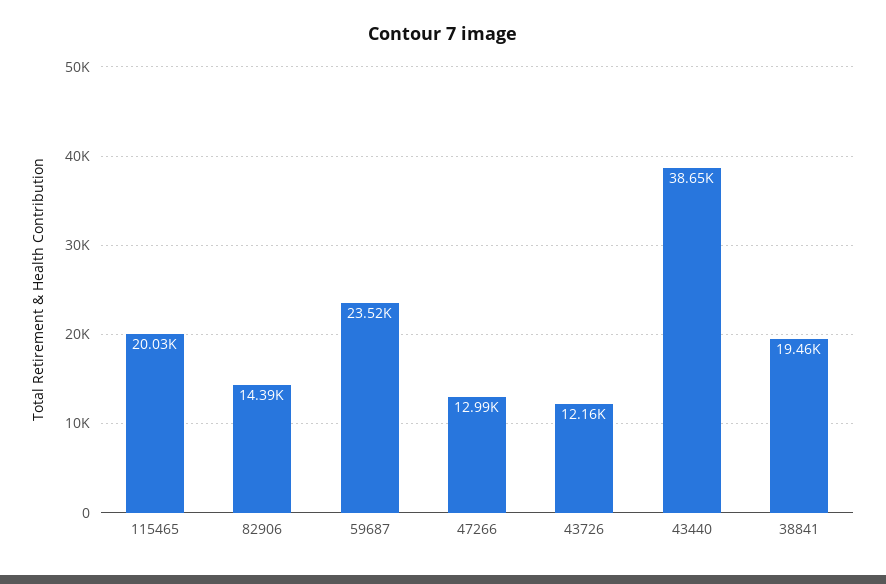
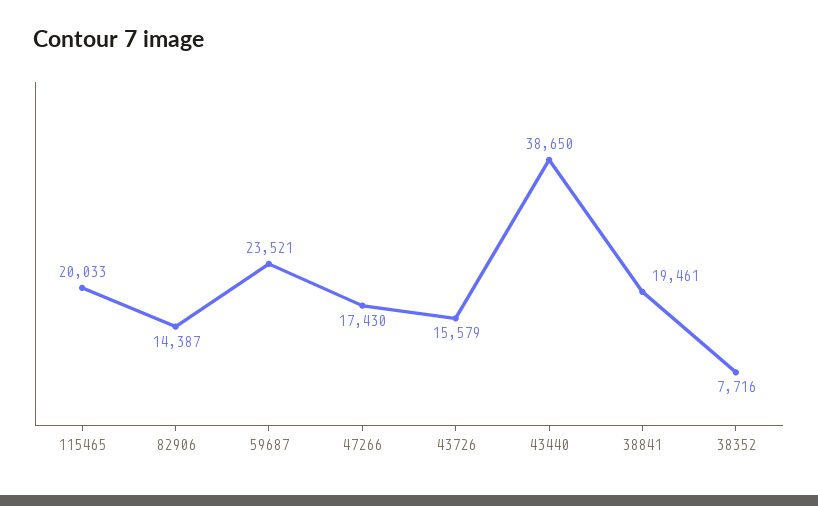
  {
    "115465": 20033,
    "82906": 14387,
    "59687": 23521,
-   "47266": 12990,
+   "47266": 17430,
-   "43726": 12160,
+   "43726": 15579,
    "43440": 38650,
-   "38841": 19461
+   "38841": 19461,
+   "38352": 7716
  }

